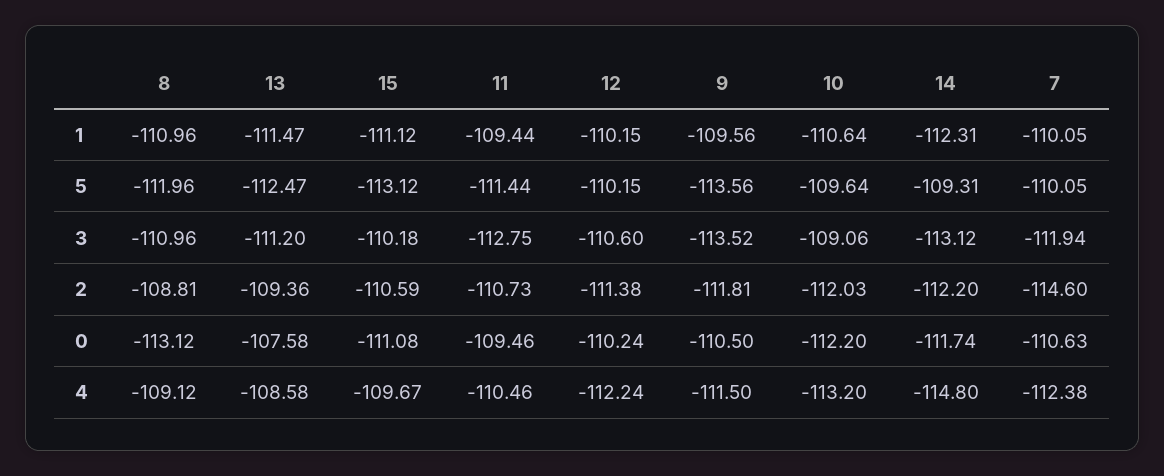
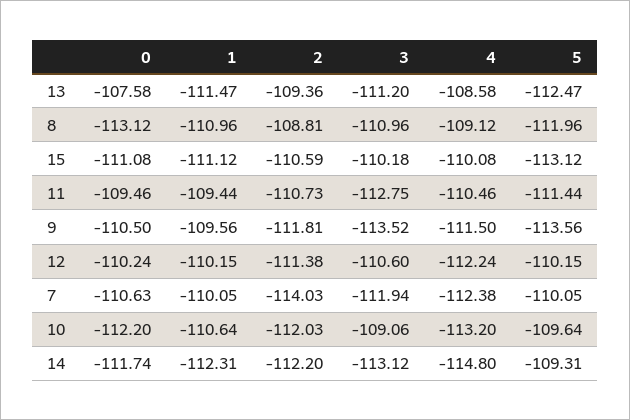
  {
    "8": {
      "1": -110.96,
      "5": -111.96,
      "3": -110.96,
      "2": -108.81,
      "0": -113.12,
      "4": -109.12
    },
    "13": {
      "1": -111.47,
      "5": -112.47,
      "3": -111.2,
      "2": -109.36,
      "0": -107.58,
      "4": -108.58
    },
    "15": {
      "1": -111.12,
      "5": -113.12,
      "3": -110.18,
      "2": -110.59,
      "0": -111.08,
-     "4": -109.67
+     "4": -110.08
    },
    "11": {
      "1": -109.44,
      "5": -111.44,
      "3": -112.75,
      "2": -110.73,
      "0": -109.46,
      "4": -110.46
    },
    "12": {
      "1": -110.15,
      "5": -110.15,
      "3": -110.6,
      "2": -111.38,
      "0": -110.24,
      "4": -112.24
    },
    "9": {
      "1": -109.56,
      "5": -113.56,
      "3": -113.52,
      "2": -111.81,
      "0": -110.5,
      "4": -111.5
    },
    "10": {
      "1": -110.64,
      "5": -109.64,
      "3": -109.06,
      "2": -112.03,
      "0": -112.2,
      "4": -113.2
    },
    "14": {
      "1": -112.31,
      "5": -109.31,
      "3": -113.12,
      "2": -112.2,
      "0": -111.74,
      "4": -114.8
    },
    "7": {
      "1": -110.05,
      "5": -110.05,
      "3": -111.94,
-     "2": -114.6,
+     "2": -114.03,
      "0": -110.63,
      "4": -112.38
    }
  }

